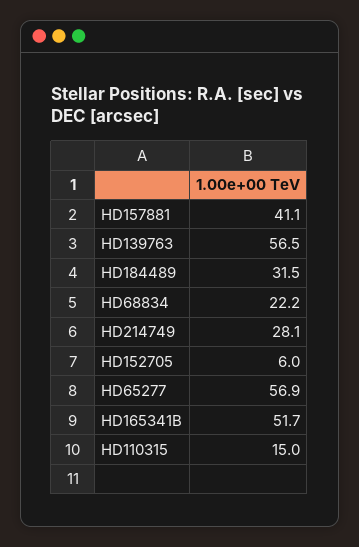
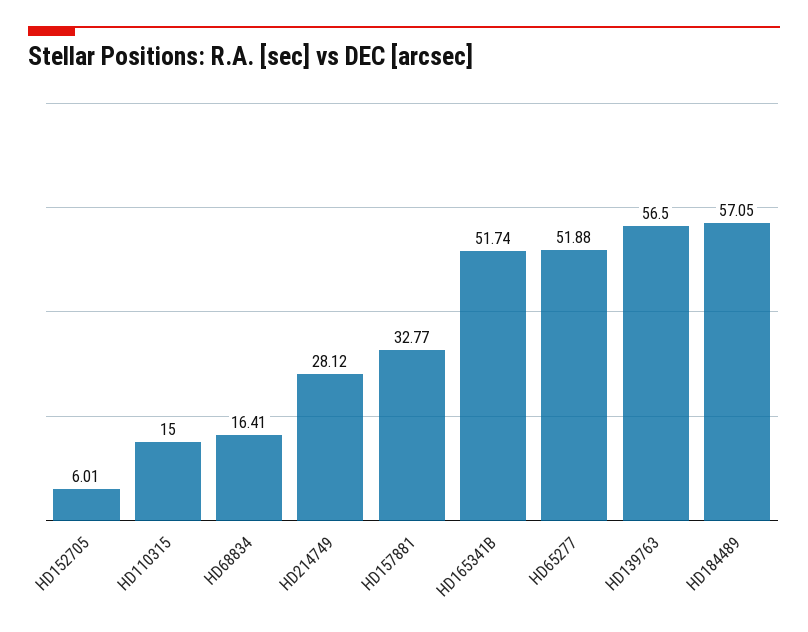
  {
-   "HD157881": 41.1,
+   "HD157881": 32.77,
    "HD139763": 56.5,
-   "HD184489": 31.5,
+   "HD184489": 57.05,
-   "HD68834": 22.2,
+   "HD68834": 16.41,
    "HD214749": 28.12,
    "HD152705": 6.01,
-   "HD65277": 56.9,
+   "HD65277": 51.88,
    "HD165341B": 51.74,
    "HD110315": 15
  }

